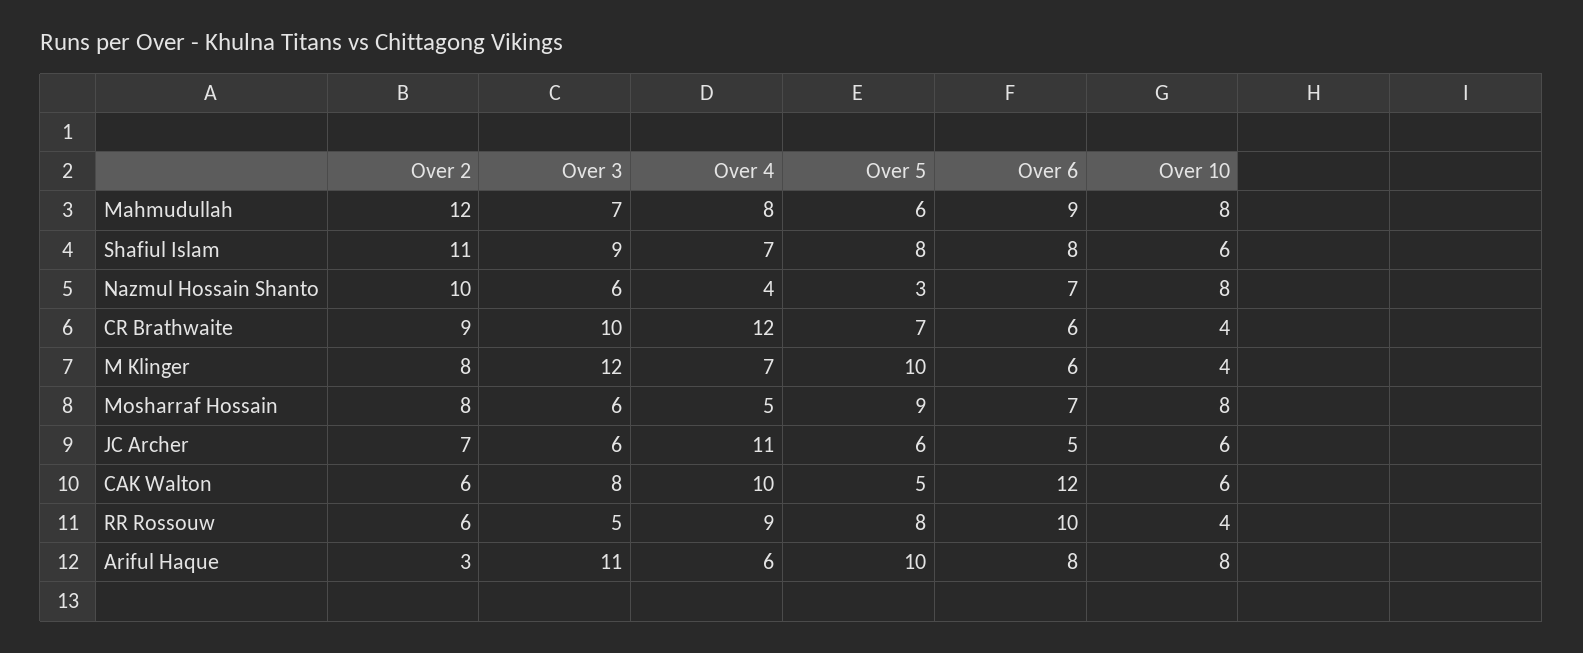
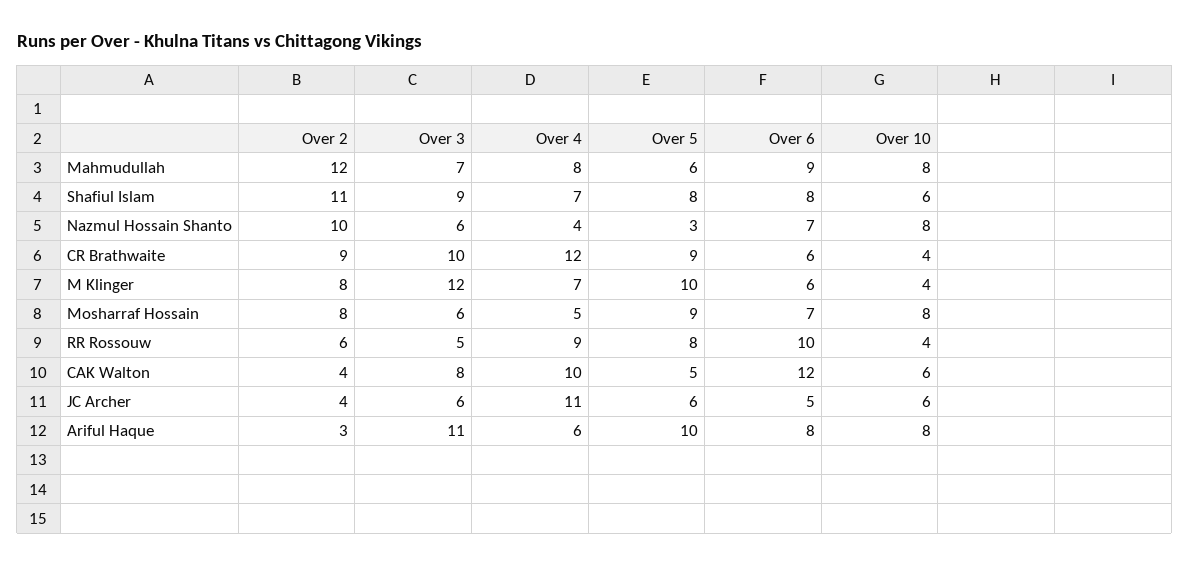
  {
    "Over 2": {
      "Mahmudullah": 12,
      "Shafiul Islam": 11,
      "Nazmul Hossain Shanto": 10,
      "CR Brathwaite": 9,
      "M Klinger": 8,
      "Mosharraf Hossain": 8,
-     "JC Archer": 7,
+     "JC Archer": 4,
-     "CAK Walton": 6,
+     "CAK Walton": 4,
      "RR Rossouw": 6,
      "Ariful Haque": 3
    },
    "Over 3": {
      "Mahmudullah": 7,
      "Shafiul Islam": 9,
      "Nazmul Hossain Shanto": 6,
      "CR Brathwaite": 10,
      "M Klinger": 12,
      "Mosharraf Hossain": 6,
      "JC Archer": 6,
      "CAK Walton": 8,
      "RR Rossouw": 5,
      "Ariful Haque": 11
    },
    "Over 4": {
      "Mahmudullah": 8,
      "Shafiul Islam": 7,
      "Nazmul Hossain Shanto": 4,
      "CR Brathwaite": 12,
      "M Klinger": 7,
      "Mosharraf Hossain": 5,
      "JC Archer": 11,
      "CAK Walton": 10,
      "RR Rossouw": 9,
      "Ariful Haque": 6
    },
    "Over 5": {
      "Mahmudullah": 6,
      "Shafiul Islam": 8,
      "Nazmul Hossain Shanto": 3,
-     "CR Brathwaite": 7,
+     "CR Brathwaite": 9,
      "M Klinger": 10,
      "Mosharraf Hossain": 9,
      "JC Archer": 6,
      "CAK Walton": 5,
      "RR Rossouw": 8,
      "Ariful Haque": 10
    },
    "Over 6": {
      "Mahmudullah": 9,
      "Shafiul Islam": 8,
      "Nazmul Hossain Shanto": 7,
      "CR Brathwaite": 6,
      "M Klinger": 6,
      "Mosharraf Hossain": 7,
      "JC Archer": 5,
      "CAK Walton": 12,
      "RR Rossouw": 10,
      "Ariful Haque": 8
    },
    "Over 10": {
      "Mahmudullah": 8,
      "Shafiul Islam": 6,
      "Nazmul Hossain Shanto": 8,
      "CR Brathwaite": 4,
      "M Klinger": 4,
      "Mosharraf Hossain": 8,
      "JC Archer": 6,
      "CAK Walton": 6,
      "RR Rossouw": 4,
      "Ariful Haque": 8
    }
  }

